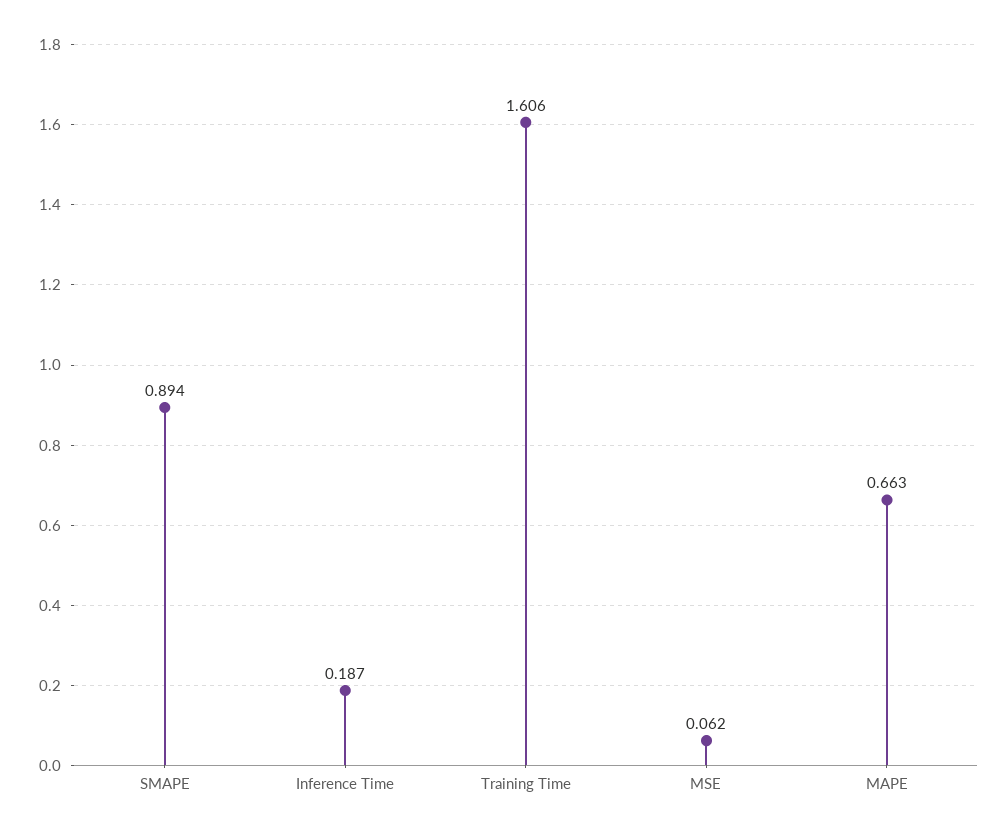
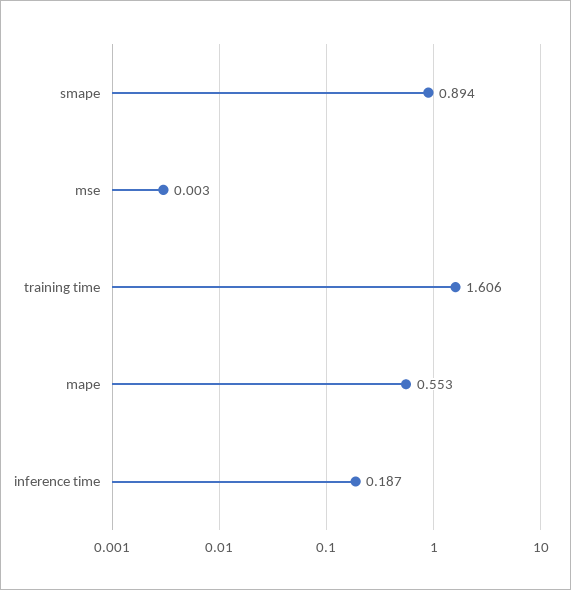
  {
    "SMAPE": 0.894,
    "Inference Time": 0.187,
    "Training Time": 1.606,
-   "MSE": 0.062,
+   "MSE": 0.003,
-   "MAPE": 0.663
+   "MAPE": 0.553
  }

